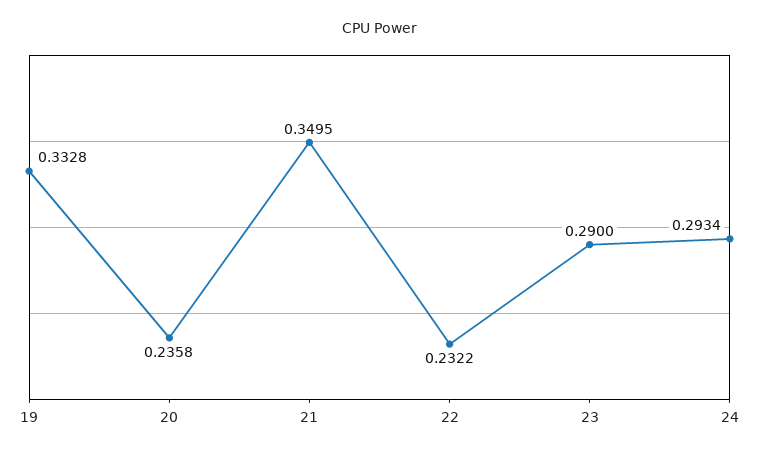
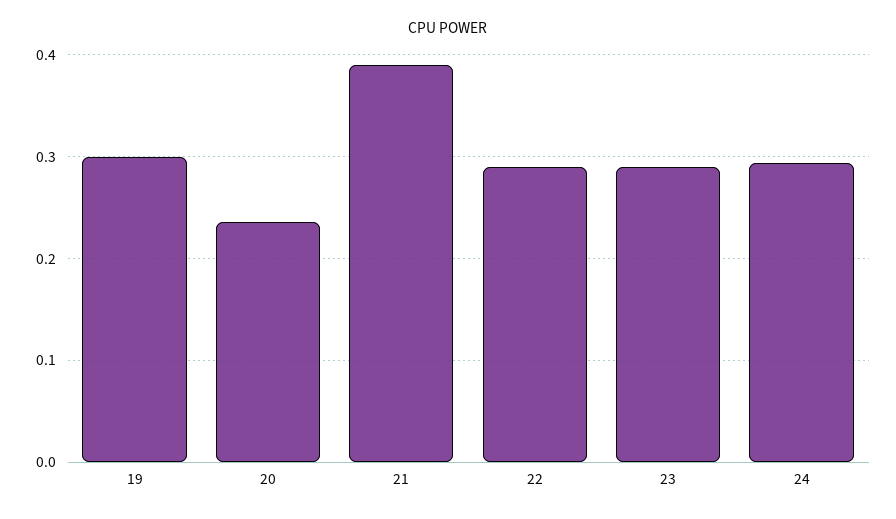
  {
-   "19": 0.3328,
+   "19": 0.3,
    "20": 0.2358,
-   "21": 0.3495,
+   "21": 0.39,
-   "22": 0.2322,
+   "22": 0.29,
    "23": 0.29,
    "24": 0.2934
  }

